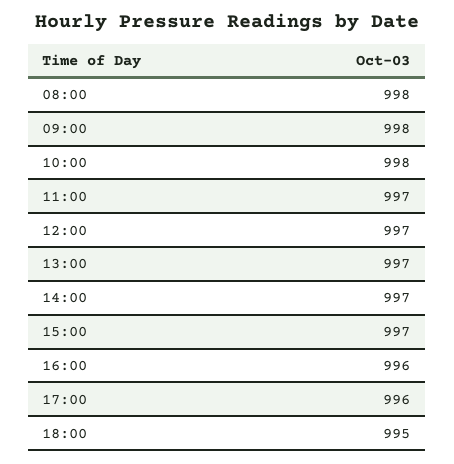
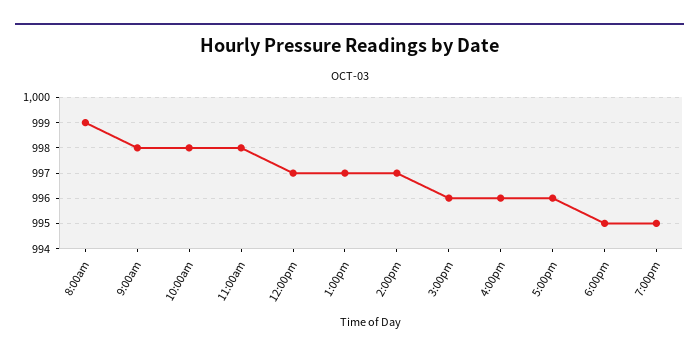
  {
-   "08:00": 998,
+   "08:00": 999,
    "09:00": 998,
    "10:00": 998,
-   "11:00": 997,
+   "11:00": 998,
    "12:00": 997,
    "13:00": 997,
    "14:00": 997,
-   "15:00": 997,
+   "15:00": 996,
    "16:00": 996,
    "17:00": 996,
-   "18:00": 995
+   "18:00": 995,
+   "7:00pm": 995
  }

